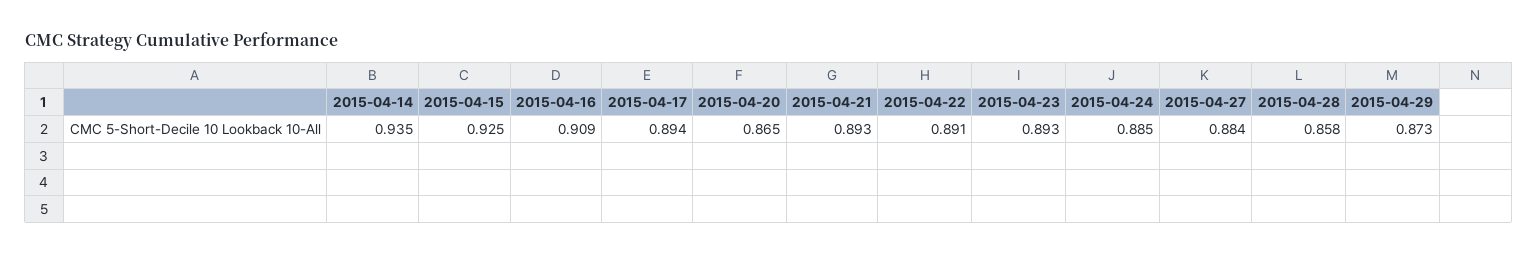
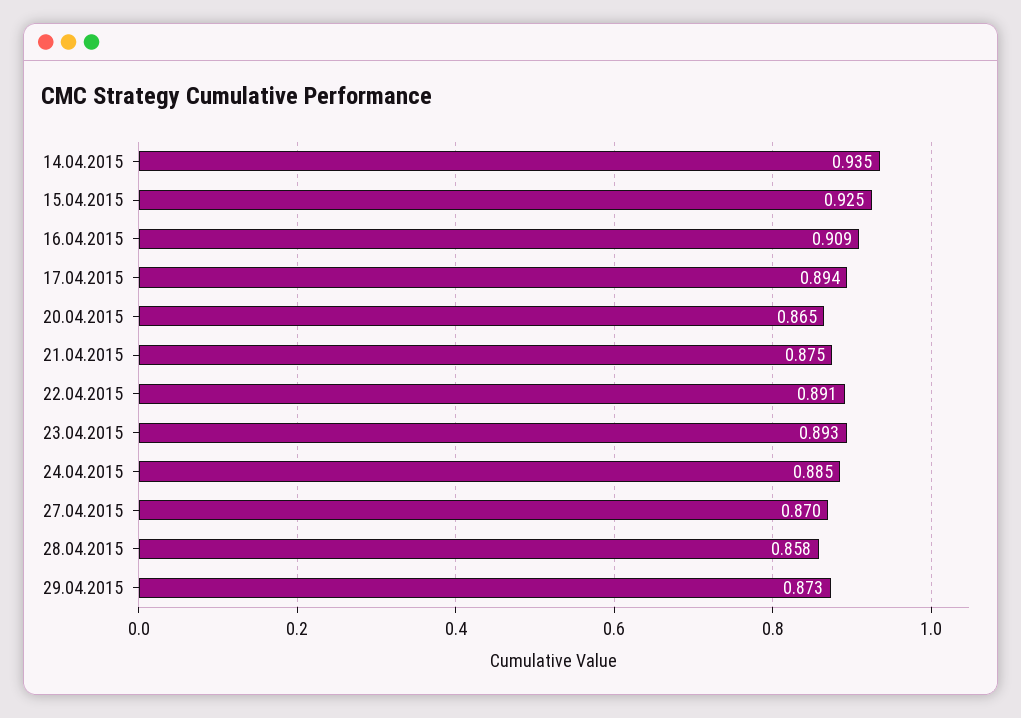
  {
    "2015-04-14": 0.935,
    "2015-04-15": 0.925,
    "2015-04-16": 0.909,
    "2015-04-17": 0.894,
    "2015-04-20": 0.865,
-   "2015-04-21": 0.893,
+   "2015-04-21": 0.875,
    "2015-04-22": 0.891,
    "2015-04-23": 0.893,
    "2015-04-24": 0.885,
-   "2015-04-27": 0.884,
+   "2015-04-27": 0.87,
    "2015-04-28": 0.858,
    "2015-04-29": 0.873
  }

